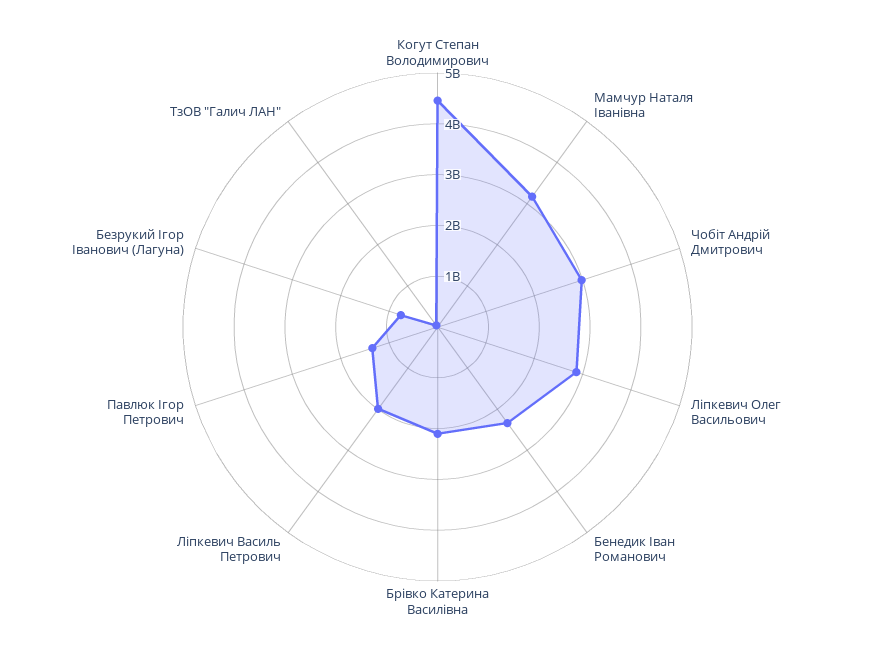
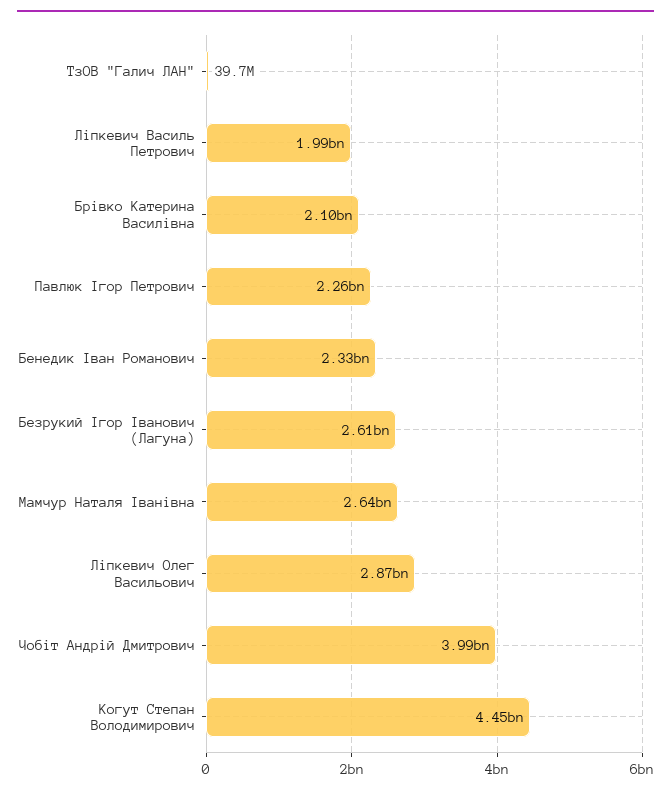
  {
    "Когут Степан Володимирович": 4450000000,
-   "Мамчур Наталя Іванівна": 3200000000,
+   "Мамчур Наталя Іванівна": 2640000000,
-   "Чобіт Андрій Дмитрович": 3000000000,
+   "Чобіт Андрій Дмитрович": 3990000000,
    "Ліпкевич Олег Васильович": 2870000000,
    "Бенедик Іван Романович": 2330000000,
    "Брівко Катерина Василівна": 2100000000,
    "Ліпкевич Василь Петрович": 1990000000,
-   "Павлюк Ігор Петрович": 1400000000,
+   "Павлюк Ігор Петрович": 2260000000,
-   "Безрукий Ігор Іванович (Лагуна)": 800000000,
+   "Безрукий Ігор Іванович (Лагуна)": 2610000000,
    "ТзОВ \"Галич ЛАН\"": 39700000
  }

